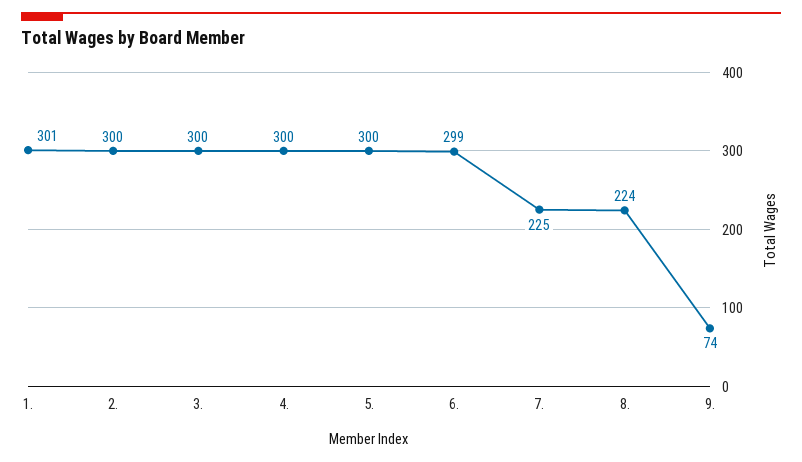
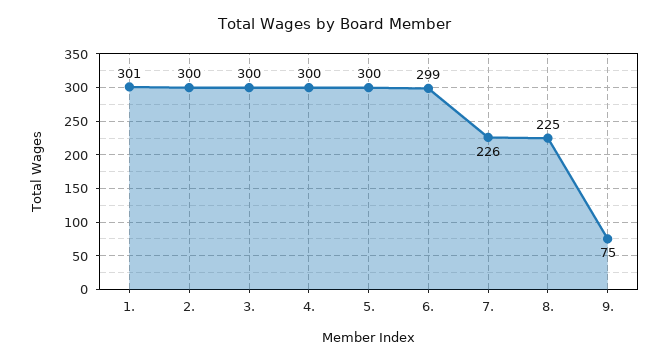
  {
    "1.": 301,
    "2.": 300,
    "3.": 300,
    "4.": 300,
    "5.": 300,
    "6.": 299,
-   "7.": 225,
+   "7.": 226,
-   "8.": 224,
+   "8.": 225,
-   "9.": 74
+   "9.": 75
  }

